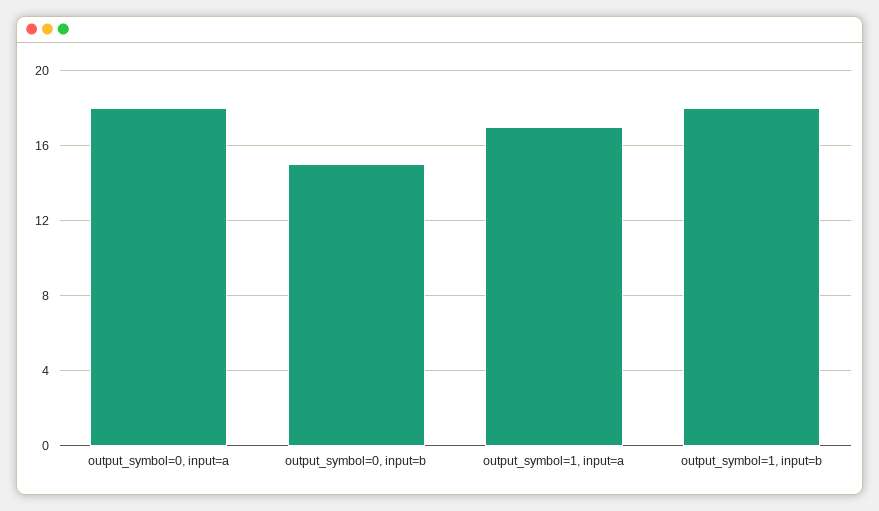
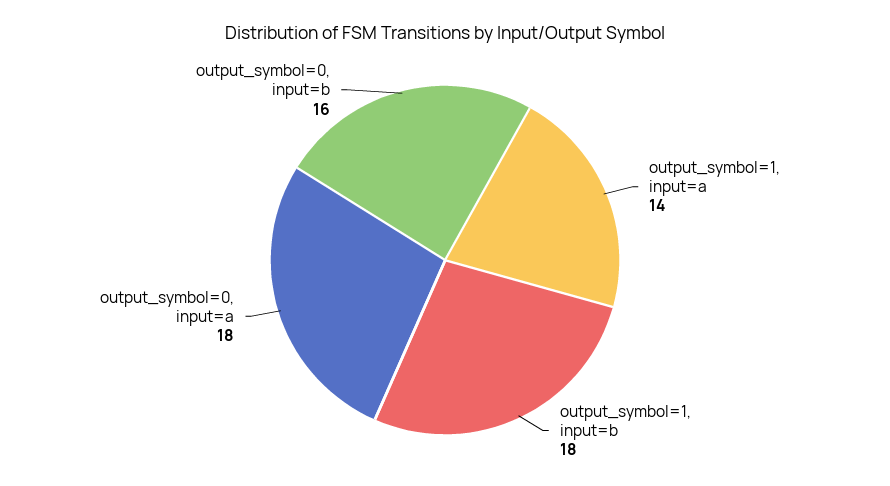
  {
    "output_symbol=0, input=a": 18,
-   "output_symbol=0, input=b": 15,
+   "output_symbol=0, input=b": 16,
-   "output_symbol=1, input=a": 17,
+   "output_symbol=1, input=a": 14,
    "output_symbol=1, input=b": 18
  }

